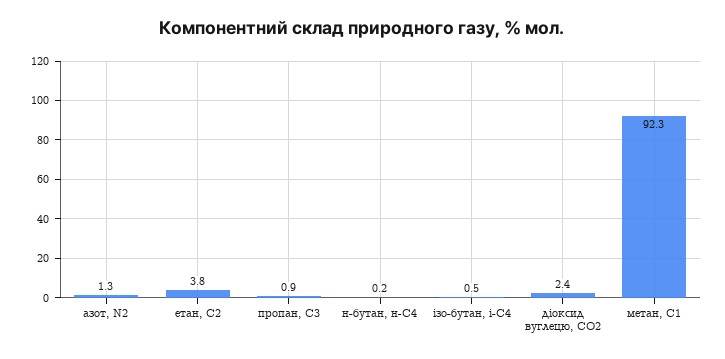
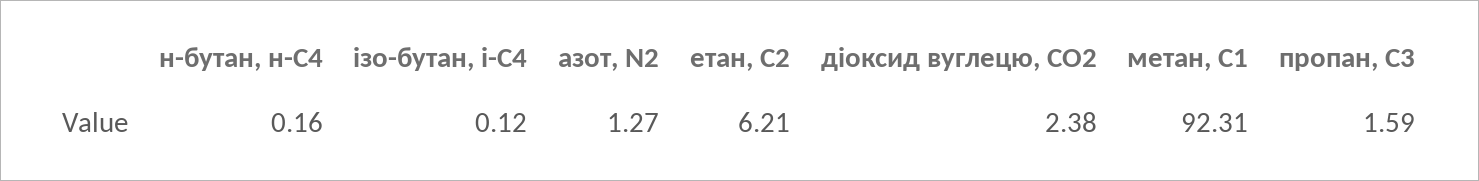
  {
    "азот, N2": 1.27,
-   "етан, С2": 3.8,
+   "етан, С2": 6.21,
-   "пропан, С3": 0.9,
+   "пропан, С3": 1.59,
    "н-бутан, н-С4": 0.16,
-   "ізо-бутан, і-С4": 0.5,
+   "ізо-бутан, і-С4": 0.12,
    "діоксид вуглецю, CО2": 2.38,
    "метан, С1": 92.31
  }

